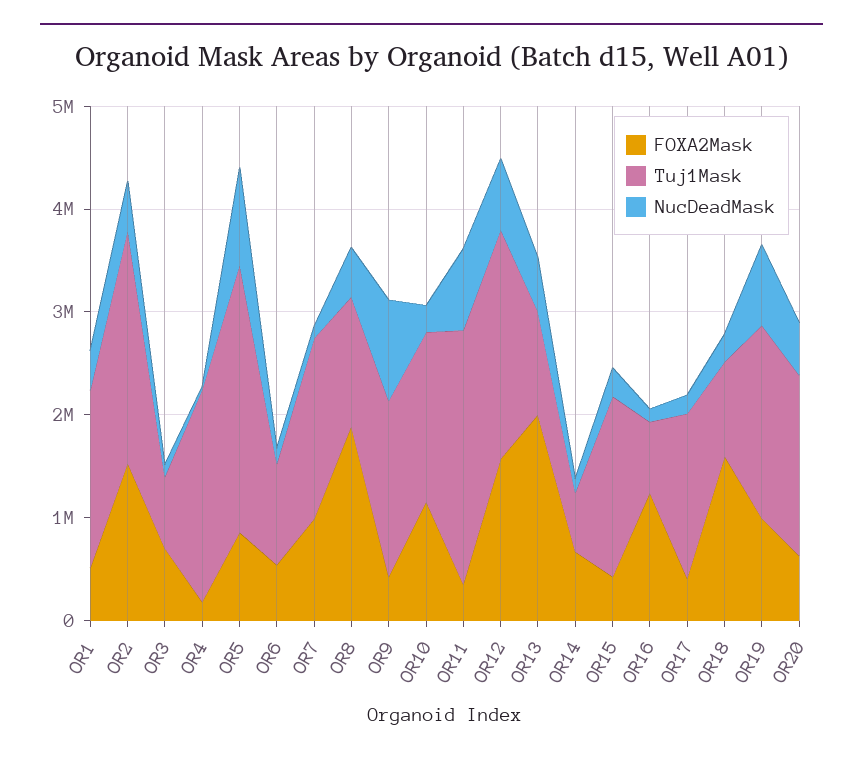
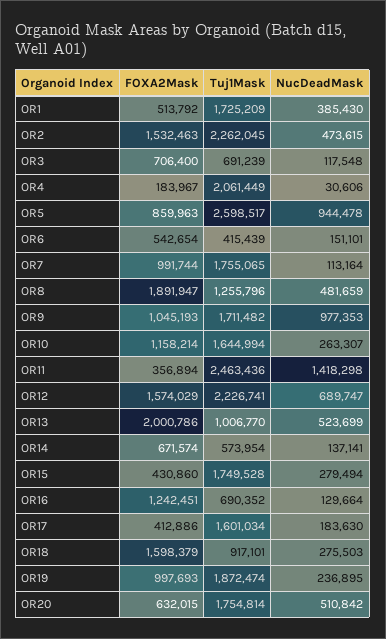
  {
    "FOXA2Mask": {
      "OR1": 513792,
      "OR2": 1532463,
      "OR3": 706400,
      "OR4": 183967,
      "OR5": 859963,
      "OR6": 542654,
      "OR7": 991744,
      "OR8": 1891947,
-     "OR9": 400000,
+     "OR9": 1045193,
      "OR10": 1158214,
      "OR11": 356894,
      "OR12": 1574029,
      "OR13": 2000786,
      "OR14": 671574,
      "OR15": 430860,
      "OR16": 1242451,
      "OR17": 412886,
      "OR18": 1598379,
      "OR19": 997693,
      "OR20": 632015
    },
    "Tuj1Mask": {
      "OR1": 1725209,
      "OR2": 2262045,
      "OR3": 691239,
      "OR4": 2061449,
      "OR5": 2598517,
-     "OR6": 1000000,
+     "OR6": 415439,
      "OR7": 1755065,
      "OR8": 1255796,
      "OR9": 1711482,
      "OR10": 1644994,
      "OR11": 2463436,
      "OR12": 2226741,
      "OR13": 1006770,
      "OR14": 573954,
      "OR15": 1749528,
      "OR16": 690352,
      "OR17": 1601034,
      "OR18": 917101,
      "OR19": 1872474,
      "OR20": 1754814
    },
    "NucDeadMask": {
      "OR1": 385430,
      "OR2": 473615,
      "OR3": 117548,
      "OR4": 30606,
      "OR5": 944478,
      "OR6": 151101,
      "OR7": 113164,
      "OR8": 481659,
      "OR9": 977353,
      "OR10": 263307,
-     "OR11": 800000,
+     "OR11": 1418298,
      "OR12": 689747,
      "OR13": 523699,
      "OR14": 137141,
      "OR15": 279494,
      "OR16": 129664,
      "OR17": 183630,
      "OR18": 275503,
-     "OR19": 800000,
+     "OR19": 236895,
      "OR20": 510842
    }
  }

